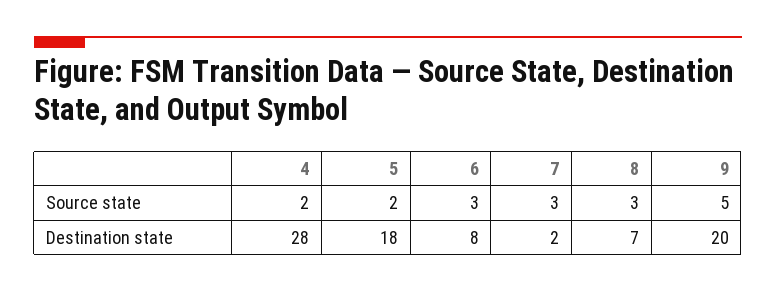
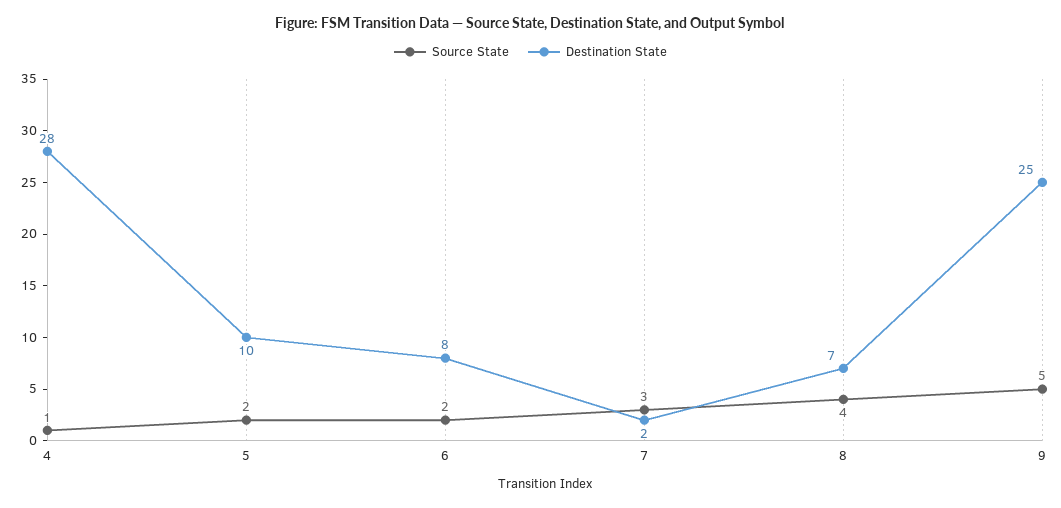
  {
    "Source state": {
-     "4": 2,
+     "4": 1,
      "5": 2,
-     "6": 3,
+     "6": 2,
      "7": 3,
-     "8": 3,
+     "8": 4,
      "9": 5
    },
    "Destination state": {
      "4": 28,
-     "5": 18,
+     "5": 10,
      "6": 8,
      "7": 2,
      "8": 7,
-     "9": 20
+     "9": 25
    }
  }

